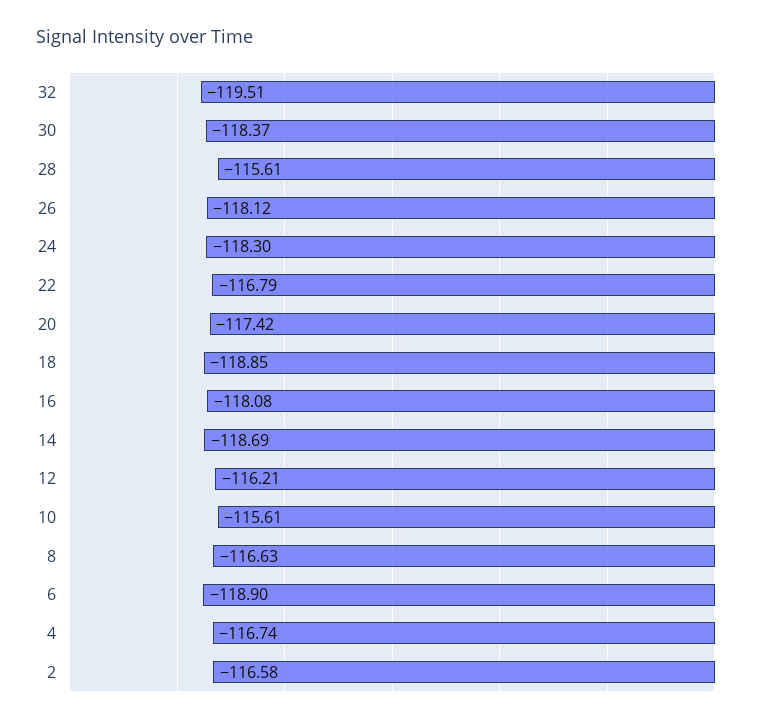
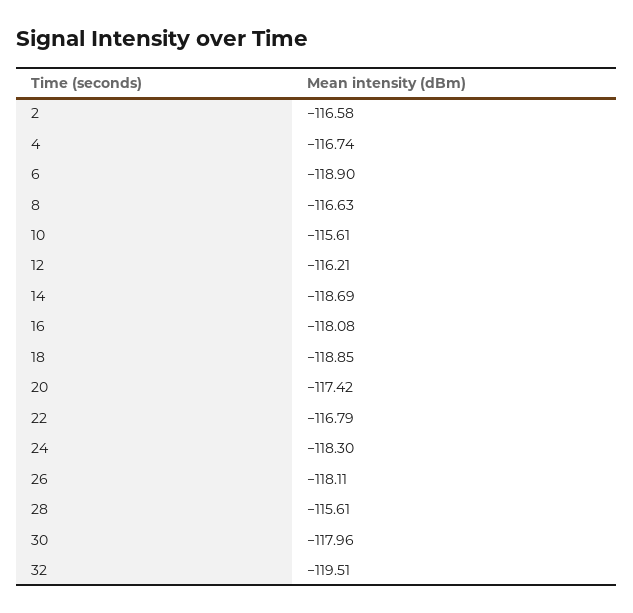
  {
    "32": -119.51,
-   "30": -118.37,
+   "30": -117.96,
    "28": -115.61,
-   "26": -118.12,
+   "26": -118.11,
    "24": -118.3,
    "22": -116.79,
    "20": -117.42,
    "18": -118.85,
    "16": -118.08,
    "14": -118.69,
    "12": -116.21,
    "10": -115.61,
    "8": -116.63,
    "6": -118.9,
    "4": -116.74,
    "2": -116.58
  }

